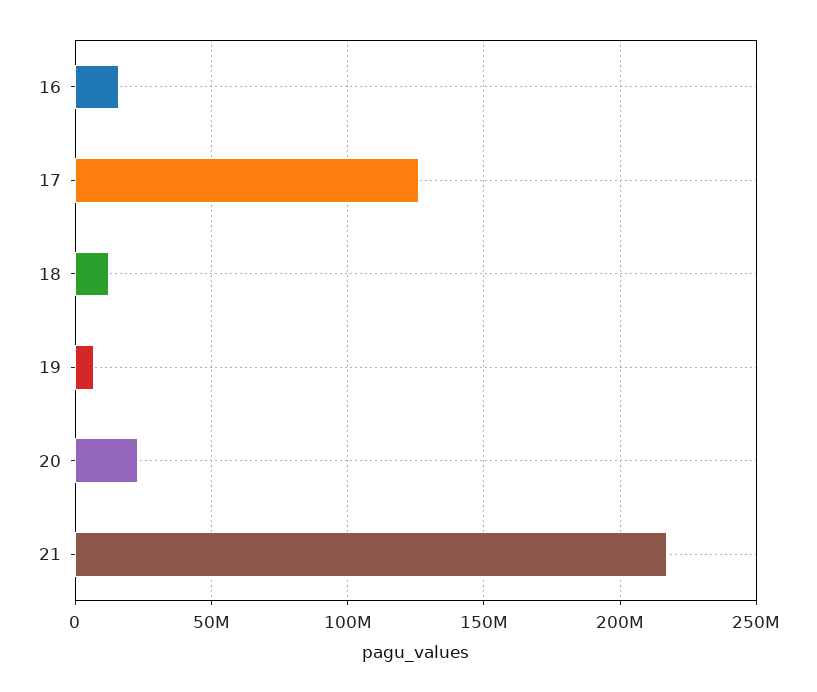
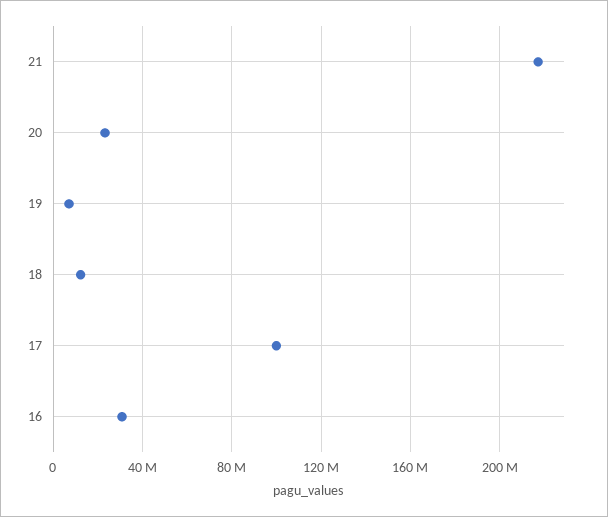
  {
-   "16": 15000000,
+   "16": 30000000,
-   "17": 125000000,
+   "17": 100000000,
    "18": 10000000,
    "19": 5000000,
    "20": 25000000,
    "21": 215000000
  }

